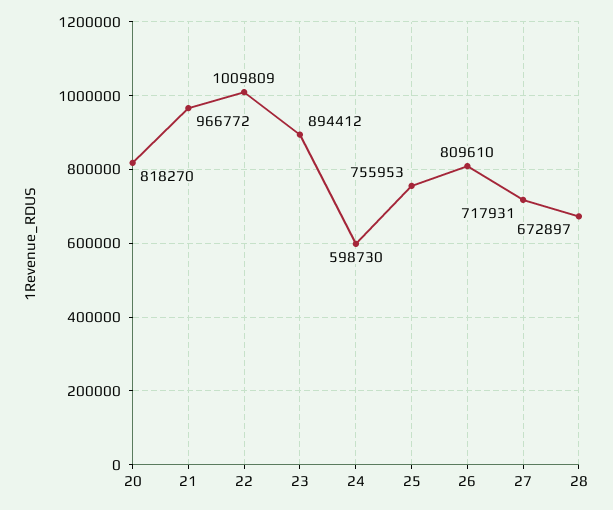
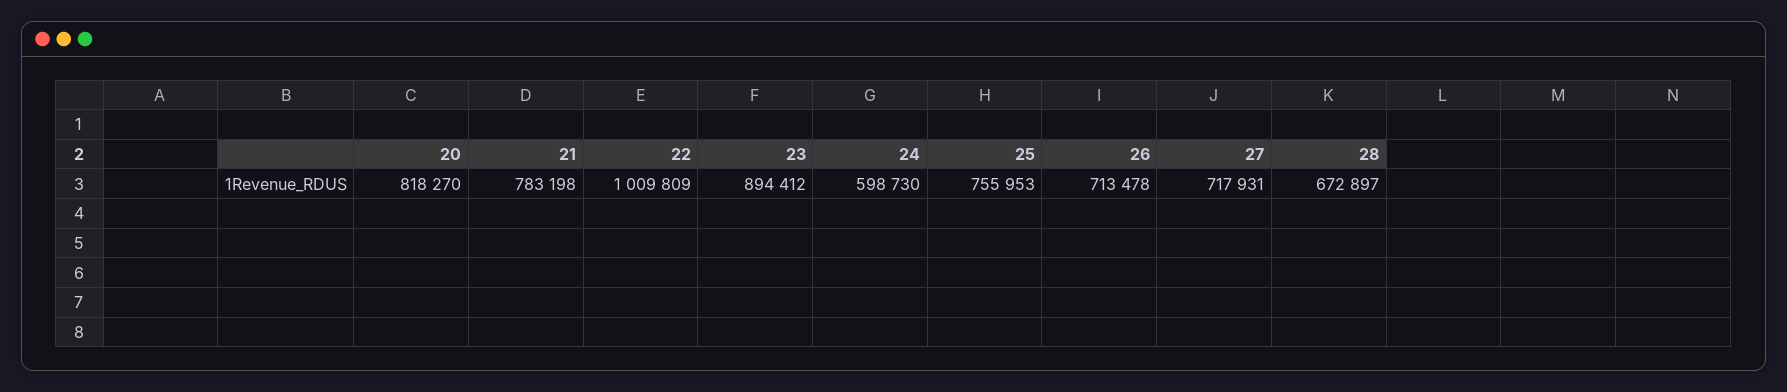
  {
    "20": 818270,
-   "21": 966772,
+   "21": 783198,
    "22": 1009809,
    "23": 894412,
    "24": 598730,
    "25": 755953,
-   "26": 809610,
+   "26": 713478,
    "27": 717931,
    "28": 672897
  }

